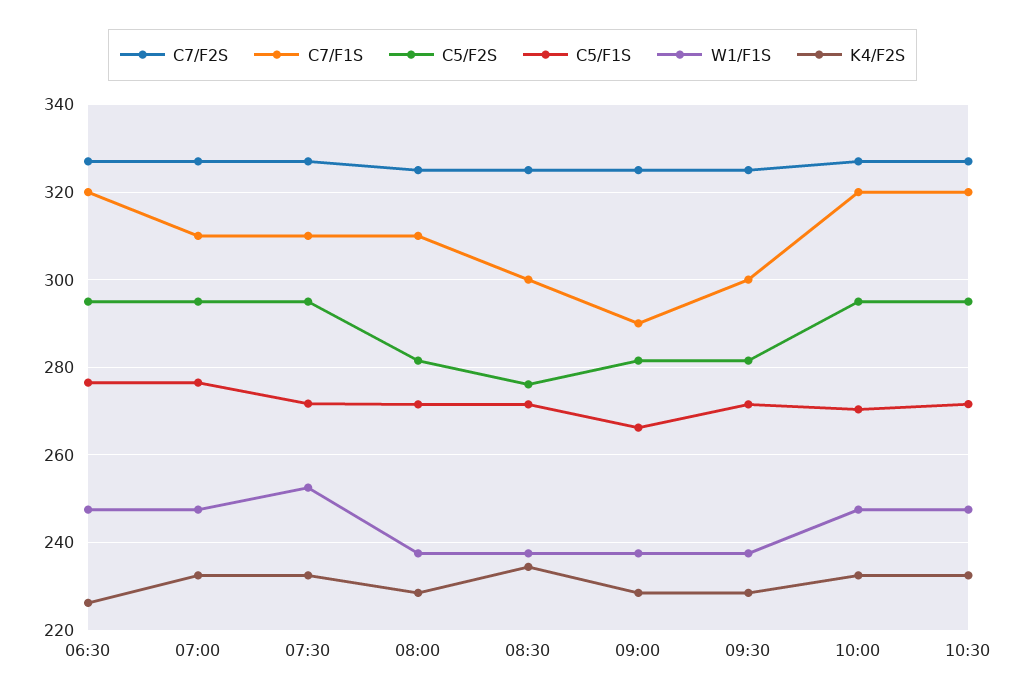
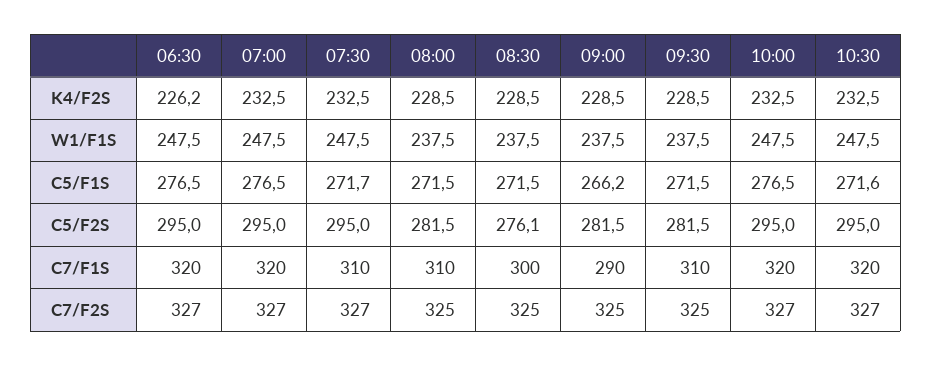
  {
    "C7/F2S": {
      "06:30": 327,
      "07:00": 327,
      "07:30": 327,
      "08:00": 325,
      "08:30": 325,
      "09:00": 325,
      "09:30": 325,
      "10:00": 327,
      "10:30": 327
    },
    "C7/F1S": {
      "06:30": 320,
-     "07:00": 310,
+     "07:00": 320,
      "07:30": 310,
      "08:00": 310,
      "08:30": 300,
      "09:00": 290,
-     "09:30": 300,
+     "09:30": 310,
      "10:00": 320,
      "10:30": 320
    },
    "C5/F2S": {
      "06:30": 295,
      "07:00": 295,
      "07:30": 295,
      "08:00": 281.5,
      "08:30": 276.1,
      "09:00": 281.5,
      "09:30": 281.5,
      "10:00": 295,
      "10:30": 295
    },
    "C5/F1S": {
      "06:30": 276.5,
      "07:00": 276.5,
      "07:30": 271.7,
      "08:00": 271.5,
      "08:30": 271.5,
      "09:00": 266.2,
      "09:30": 271.5,
-     "10:00": 270,
+     "10:00": 276.5,
      "10:30": 271.6
    },
    "W1/F1S": {
      "06:30": 247.5,
      "07:00": 247.5,
-     "07:30": 252,
+     "07:30": 247.5,
      "08:00": 237.5,
      "08:30": 237.5,
      "09:00": 237.5,
      "09:30": 237.5,
      "10:00": 247.5,
      "10:30": 247.5
    },
    "K4/F2S": {
      "06:30": 226.2,
      "07:00": 232.5,
      "07:30": 232.5,
      "08:00": 228.5,
-     "08:30": 234,
+     "08:30": 228.5,
      "09:00": 228.5,
      "09:30": 228.5,
      "10:00": 232.5,
      "10:30": 232.5
    }
  }

